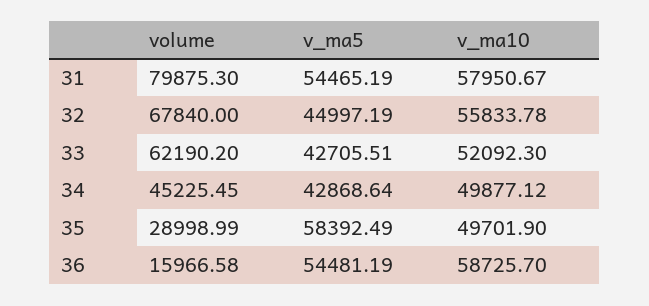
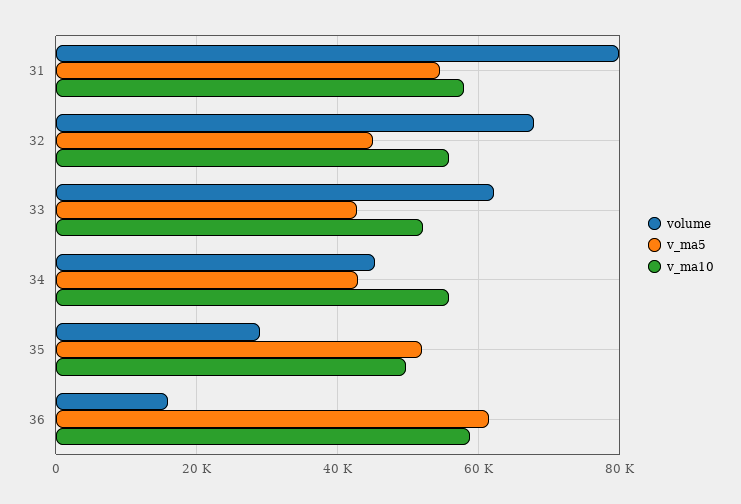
  {
    "volume": {
      "31": 79875.3,
      "32": 67840,
      "33": 62190.2,
      "34": 45225.45,
      "35": 28998.99,
      "36": 15966.58
    },
    "v_ma5": {
      "31": 54465.19,
      "32": 44997.19,
      "33": 42705.51,
      "34": 42868.64,
-     "35": 58392.49,
+     "35": 52000,
-     "36": 54481.19
+     "36": 62000
    },
    "v_ma10": {
      "31": 57950.67,
      "32": 55833.78,
      "33": 52092.3,
-     "34": 49877.12,
+     "34": 56000,
      "35": 49701.9,
      "36": 58725.7
    }
  }

